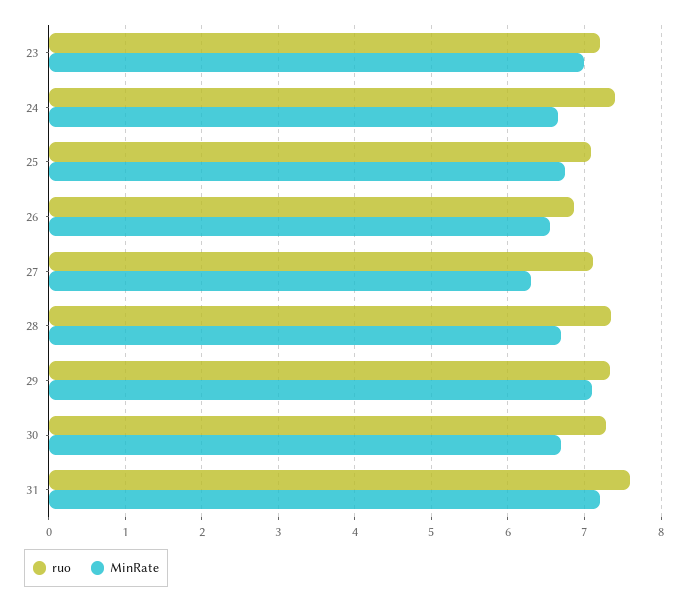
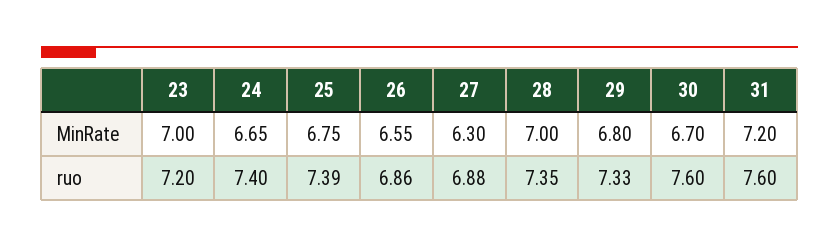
  {
    "ruo": {
      "23": 7.2,
      "24": 7.4,
-     "25": 7.1,
+     "25": 7.39,
      "26": 6.86,
-     "27": 7.1,
+     "27": 6.88,
      "28": 7.35,
      "29": 7.33,
-     "30": 7.3,
+     "30": 7.6,
      "31": 7.6
    },
    "MinRate": {
      "23": 7,
      "24": 6.65,
      "25": 6.75,
      "26": 6.55,
      "27": 6.3,
-     "28": 6.7,
+     "28": 7,
-     "29": 7.1,
+     "29": 6.8,
      "30": 6.7,
      "31": 7.2
    }
  }

